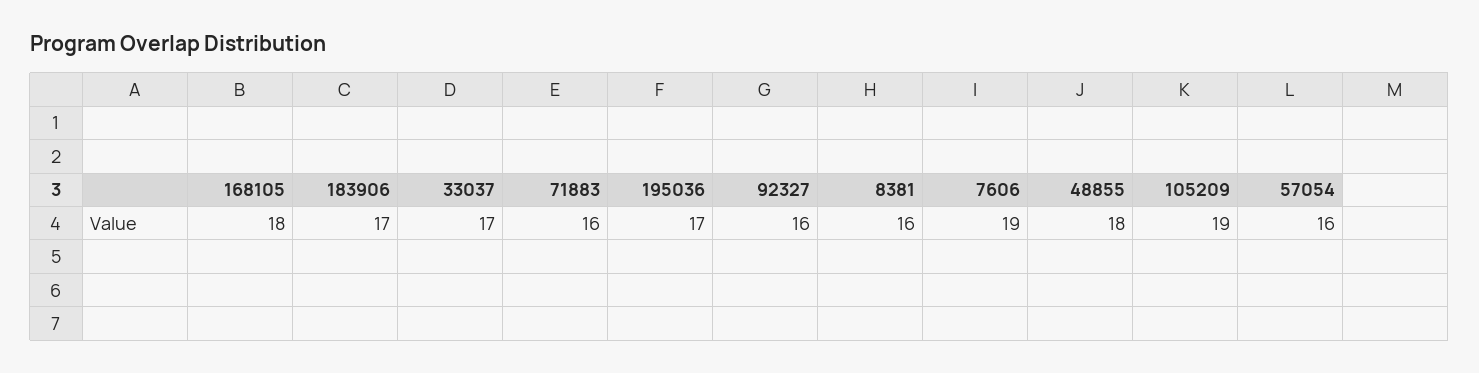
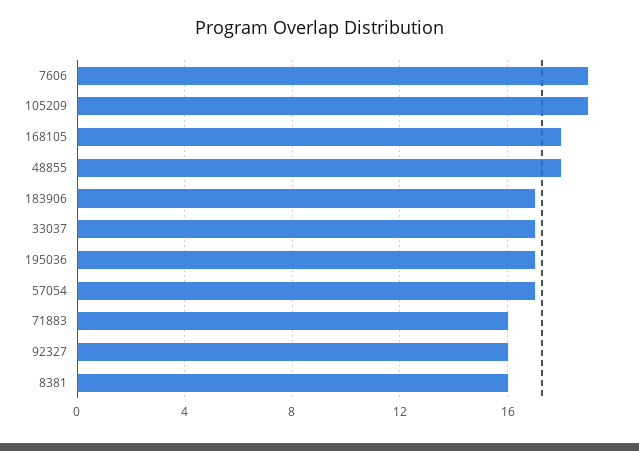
  {
    "168105": 18,
    "183906": 17,
    "33037": 17,
    "71883": 16,
    "195036": 17,
    "92327": 16,
    "8381": 16,
    "7606": 19,
    "48855": 18,
    "105209": 19,
-   "57054": 16
+   "57054": 17
  }

